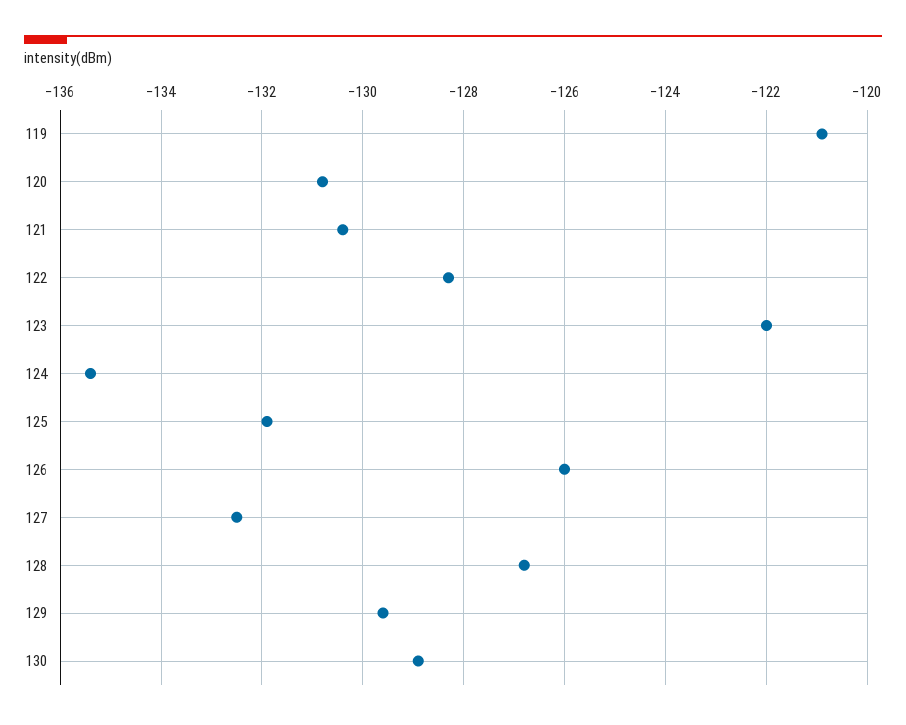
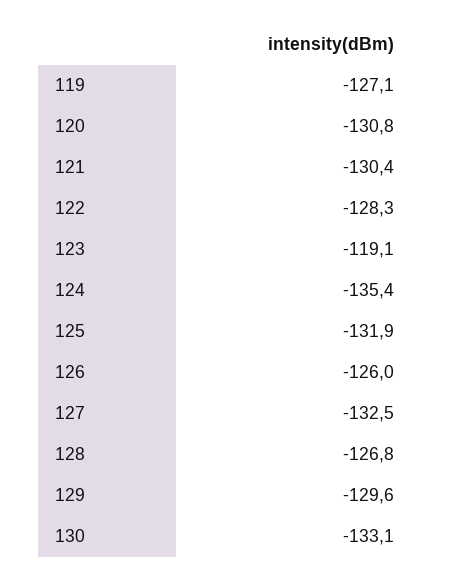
  {
-   "119": -121,
+   "119": -127.1,
    "120": -130.8,
    "121": -130.4,
    "122": -128.3,
-   "123": -122,
+   "123": -119.1,
    "124": -135.4,
    "125": -131.9,
    "126": -126,
    "127": -132.5,
    "128": -126.8,
    "129": -129.6,
-   "130": -129
+   "130": -133.1
  }

